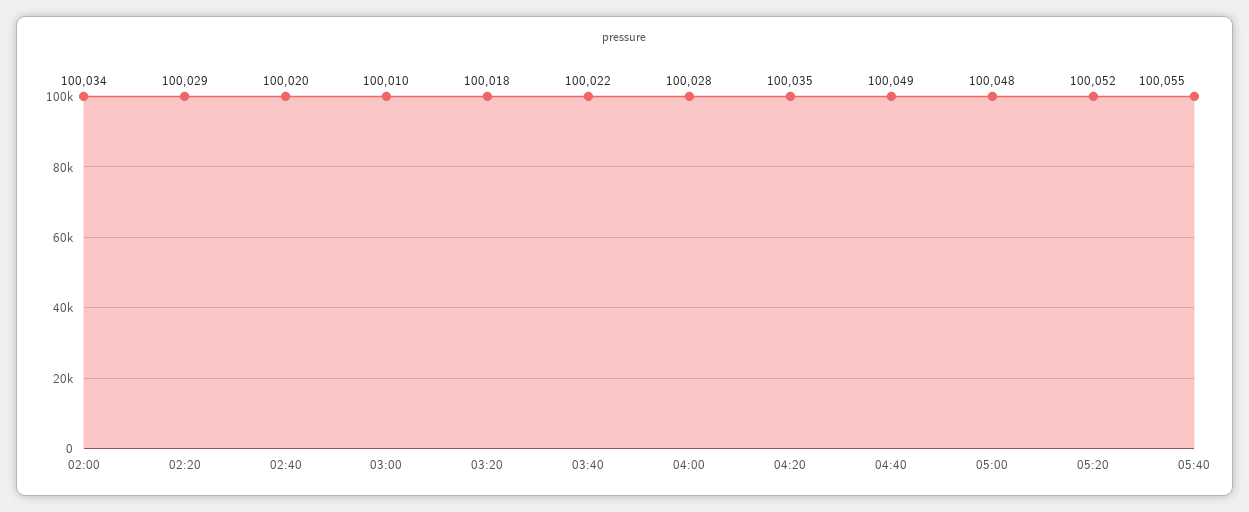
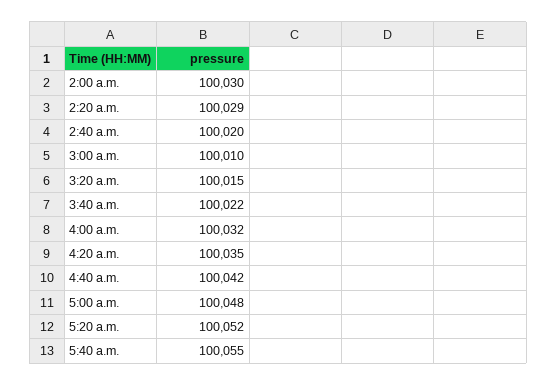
  {
-   "02:00": 100034,
+   "02:00": 100030,
    "02:20": 100029,
    "02:40": 100020,
    "03:00": 100010,
-   "03:20": 100018,
+   "03:20": 100015,
    "03:40": 100022,
-   "04:00": 100028,
+   "04:00": 100032,
    "04:20": 100035,
-   "04:40": 100049,
+   "04:40": 100042,
    "05:00": 100048,
    "05:20": 100052,
    "05:40": 100055
  }

